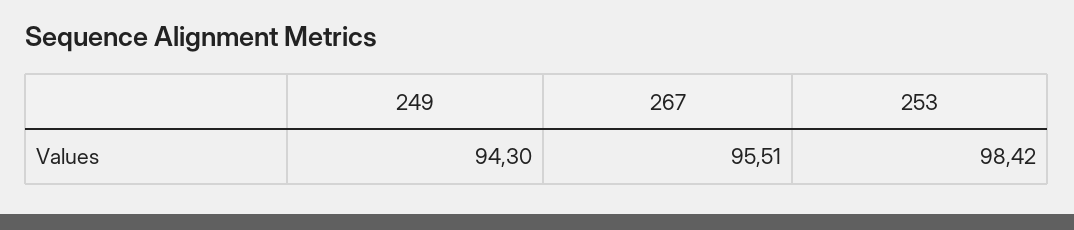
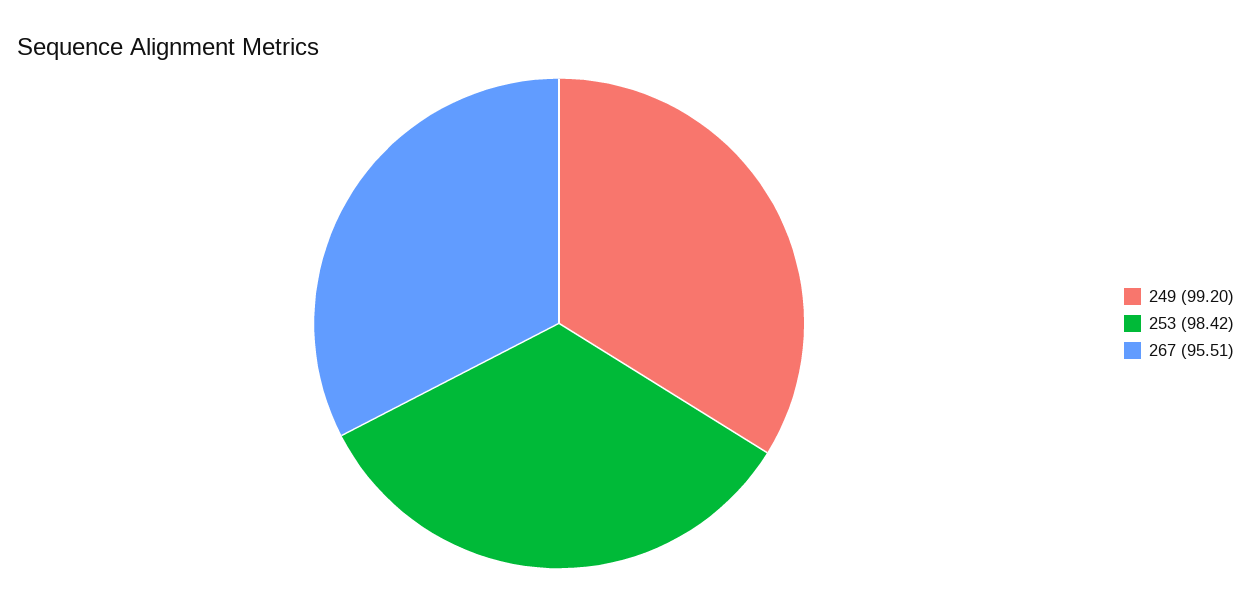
  {
-   "249": 94.3,
+   "249": 99.2,
    "267": 95.51,
    "253": 98.42
  }

